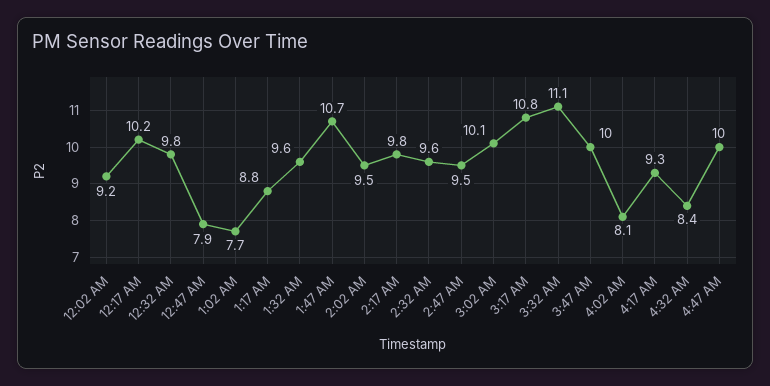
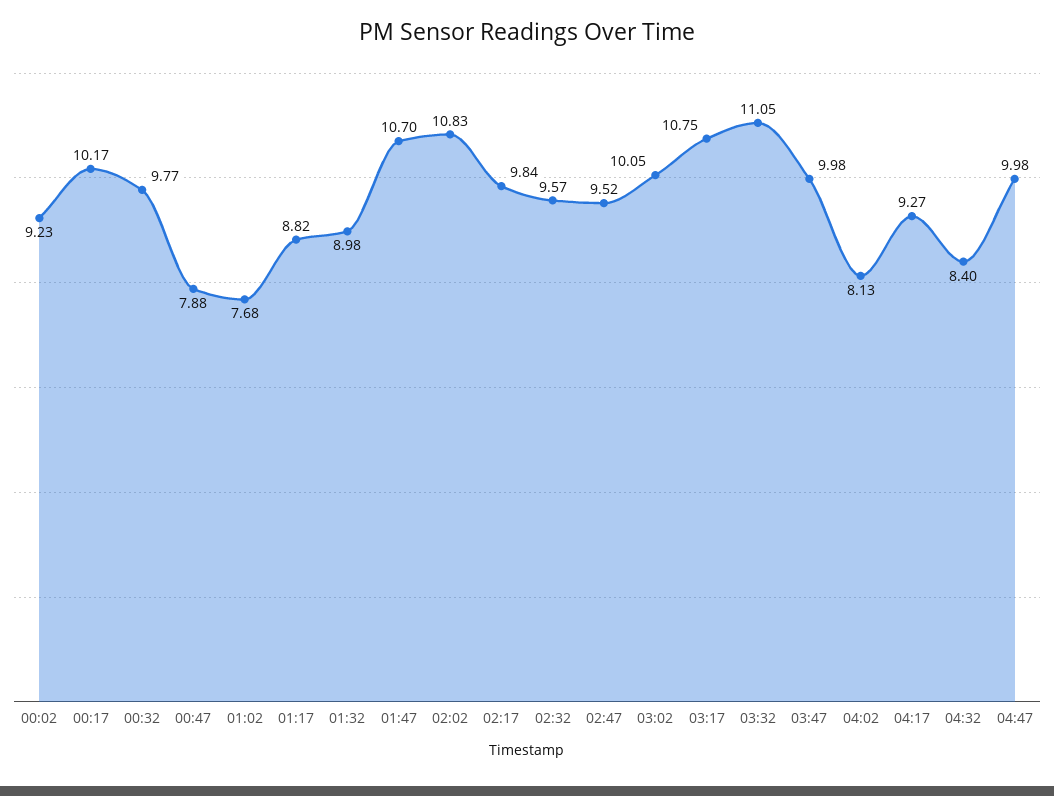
  {
    "12:02 AM": 9.23,
    "12:17 AM": 10.17,
    "12:32 AM": 9.77,
    "12:47 AM": 7.88,
    "1:02 AM": 7.68,
    "1:17 AM": 8.82,
-   "1:32 AM": 9.6,
+   "1:32 AM": 8.98,
    "1:47 AM": 10.7,
-   "2:02 AM": 9.5,
+   "2:02 AM": 10.83,
    "2:17 AM": 9.84,
    "2:32 AM": 9.57,
    "2:47 AM": 9.52,
    "3:02 AM": 10.05,
    "3:17 AM": 10.75,
    "3:32 AM": 11.05,
    "3:47 AM": 9.98,
    "4:02 AM": 8.13,
    "4:17 AM": 9.27,
    "4:32 AM": 8.4,
    "4:47 AM": 9.98
  }

